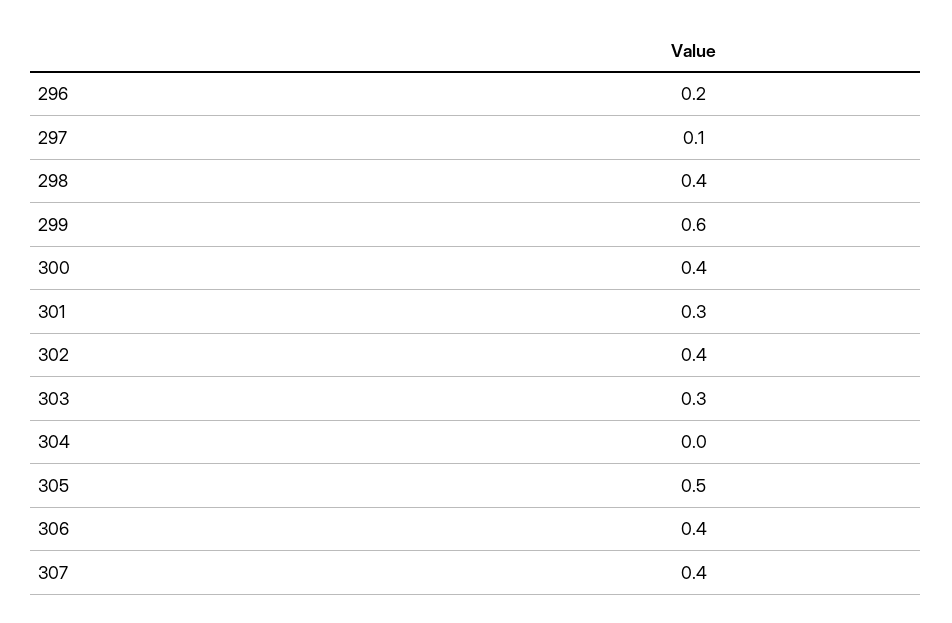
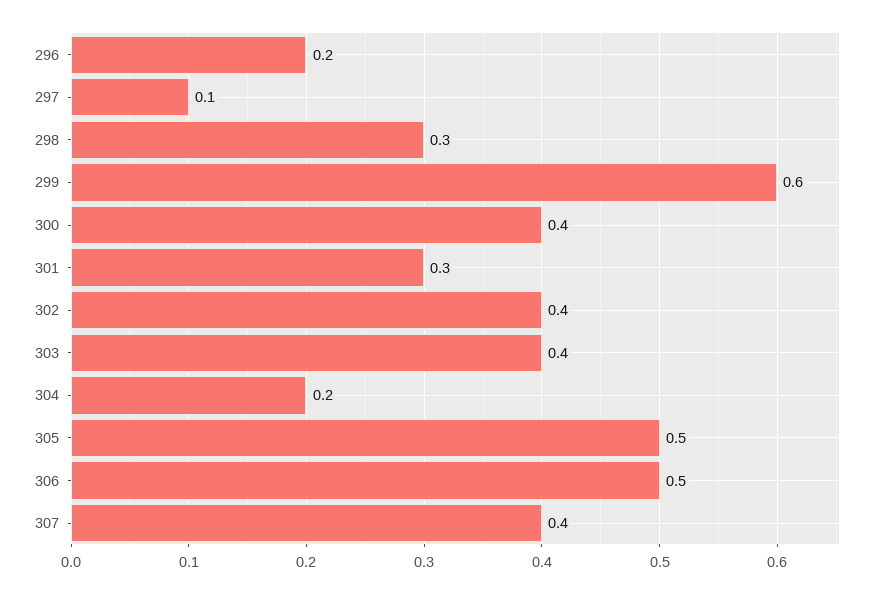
  {
    "296": 0.2,
    "297": 0.1,
-   "298": 0.4,
+   "298": 0.3,
    "299": 0.6,
    "300": 0.4,
    "301": 0.3,
    "302": 0.4,
-   "303": 0.3,
+   "303": 0.4,
-   "304": 0,
+   "304": 0.2,
    "305": 0.5,
-   "306": 0.4,
+   "306": 0.5,
    "307": 0.4
  }

